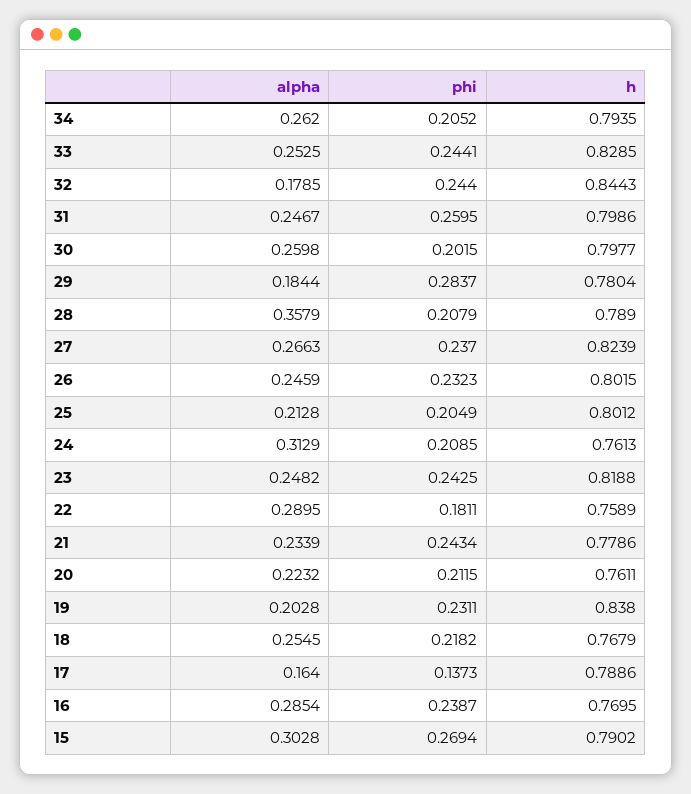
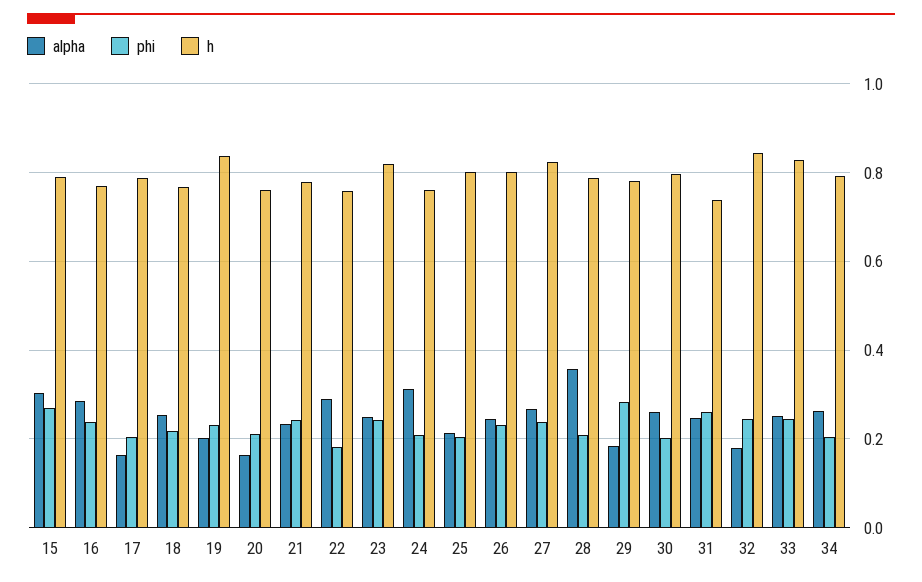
  {
    "alpha": {
      "34": 0.262,
      "33": 0.2525,
      "32": 0.1785,
      "31": 0.2467,
      "30": 0.2598,
      "29": 0.1844,
      "28": 0.3579,
      "27": 0.2663,
      "26": 0.2459,
      "25": 0.2128,
      "24": 0.3129,
      "23": 0.2482,
      "22": 0.2895,
      "21": 0.2339,
-     "20": 0.2232,
+     "20": 0.16,
      "19": 0.2028,
      "18": 0.2545,
      "17": 0.164,
      "16": 0.2854,
      "15": 0.3028
    },
    "phi": {
      "34": 0.2052,
      "33": 0.2441,
      "32": 0.244,
      "31": 0.2595,
      "30": 0.2015,
      "29": 0.2837,
      "28": 0.2079,
      "27": 0.237,
      "26": 0.2323,
      "25": 0.2049,
      "24": 0.2085,
      "23": 0.2425,
      "22": 0.1811,
      "21": 0.2434,
      "20": 0.2115,
      "19": 0.2311,
      "18": 0.2182,
-     "17": 0.1373,
+     "17": 0.2,
      "16": 0.2387,
      "15": 0.2694
    },
    "h": {
      "34": 0.7935,
      "33": 0.8285,
      "32": 0.8443,
-     "31": 0.7986,
+     "31": 0.74,
      "30": 0.7977,
      "29": 0.7804,
      "28": 0.789,
      "27": 0.8239,
      "26": 0.8015,
      "25": 0.8012,
      "24": 0.7613,
      "23": 0.8188,
      "22": 0.7589,
      "21": 0.7786,
      "20": 0.7611,
      "19": 0.838,
      "18": 0.7679,
      "17": 0.7886,
      "16": 0.7695,
      "15": 0.7902
    }
  }

